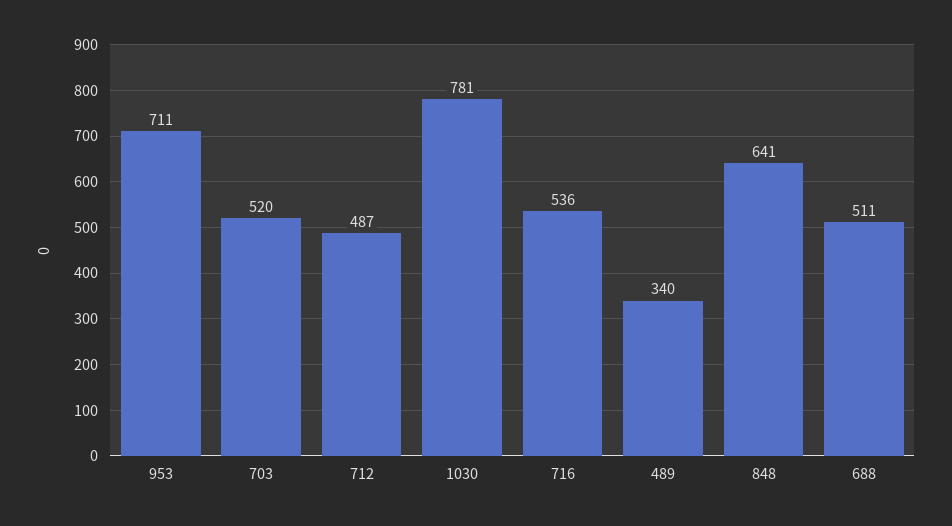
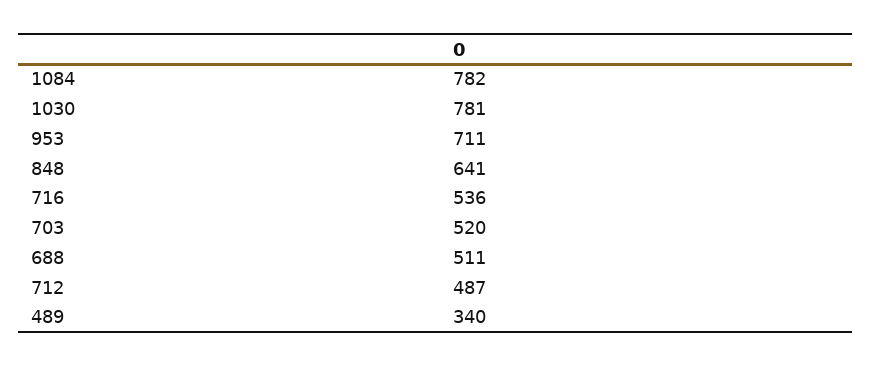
  {
    "953": 711,
    "703": 520,
    "712": 487,
    "1030": 781,
    "716": 536,
    "489": 340,
    "848": 641,
-   "688": 511
+   "688": 511,
+   "1084": 782
  }

